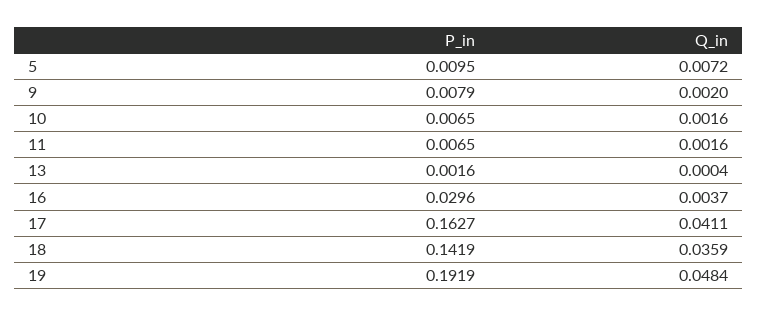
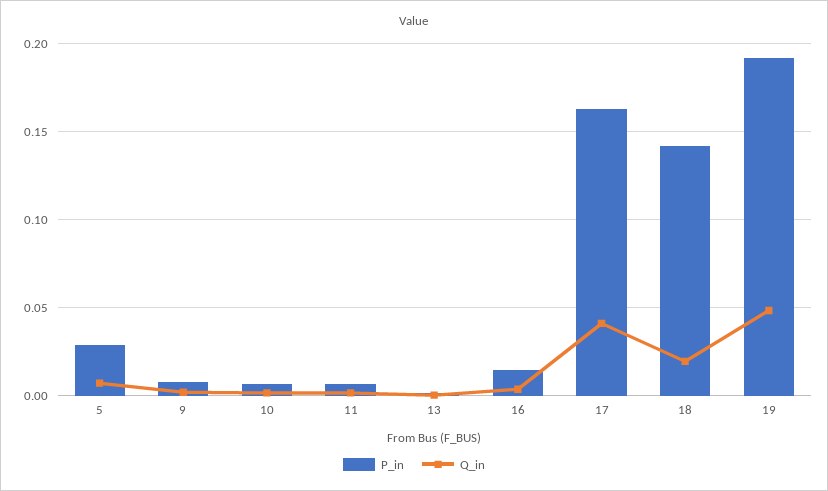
  {
    "P_in": {
-     "5": 0.0095,
+     "5": 0.03,
      "9": 0.0079,
      "10": 0.0065,
      "11": 0.0065,
      "13": 0.0016,
-     "16": 0.0296,
+     "16": 0.015,
      "17": 0.1627,
      "18": 0.1419,
      "19": 0.1919
    },
    "Q_in": {
      "5": 0.0072,
      "9": 0.002,
      "10": 0.0016,
      "11": 0.0016,
      "13": 0.0004,
      "16": 0.0037,
      "17": 0.0411,
-     "18": 0.0359,
+     "18": 0.02,
      "19": 0.0484
    }
  }

